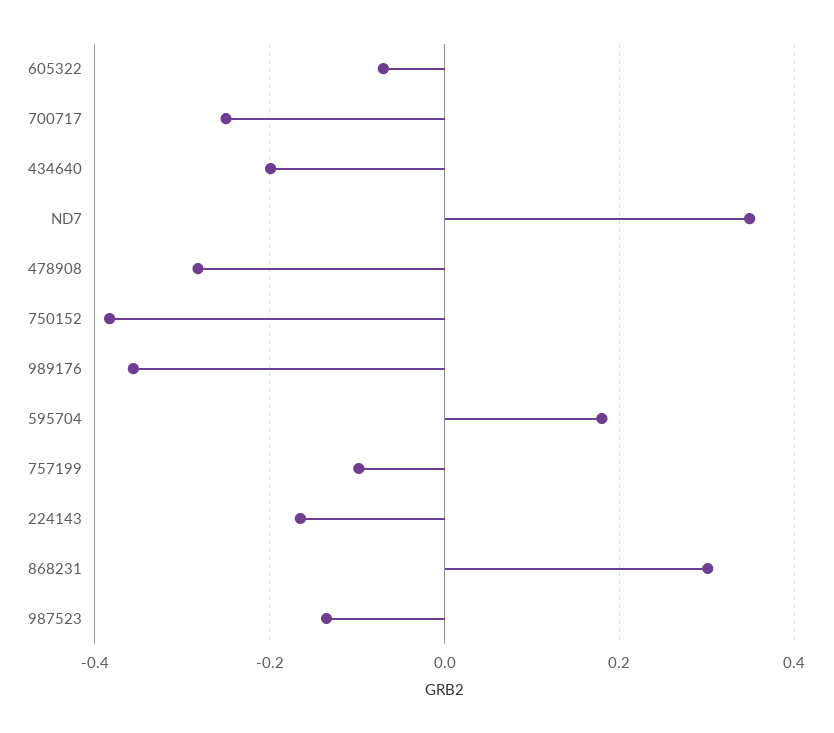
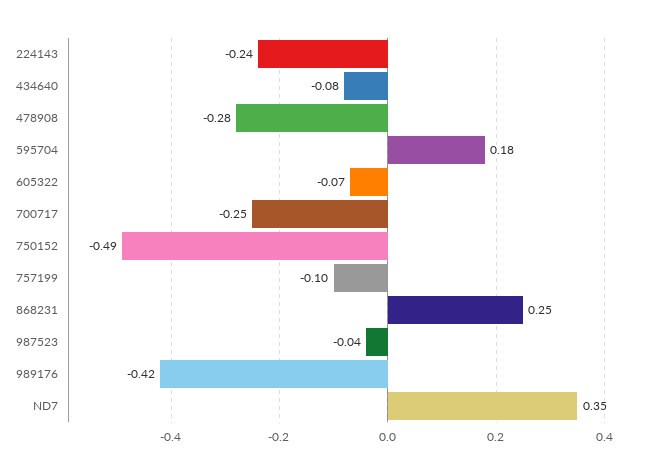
  {
    "605322": -0.07,
    "700717": -0.25,
-   "434640": -0.2,
+   "434640": -0.08,
    "ND7": 0.35,
    "478908": -0.28,
-   "750152": -0.38,
+   "750152": -0.49,
-   "989176": -0.36,
+   "989176": -0.42,
    "595704": 0.18,
    "757199": -0.1,
-   "224143": -0.16,
+   "224143": -0.24,
-   "868231": 0.3,
+   "868231": 0.25,
-   "987523": -0.14
+   "987523": -0.04
  }

